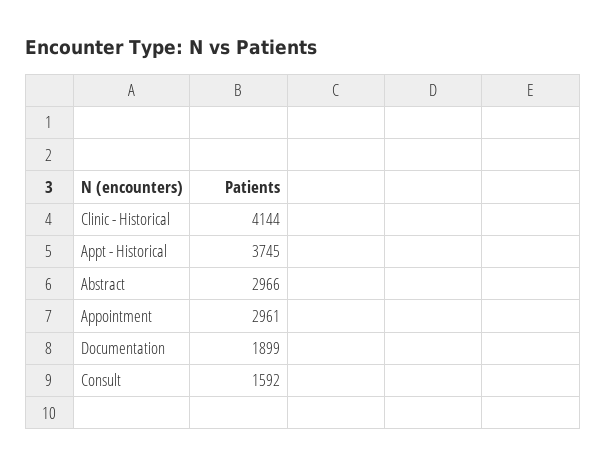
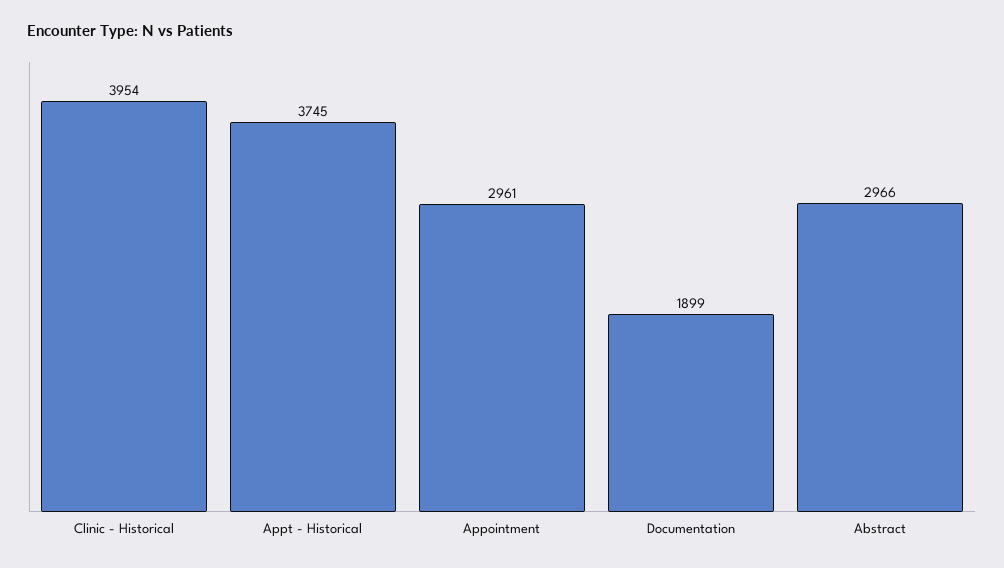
  {
-   "Clinic - Historical": 4144,
+   "Clinic - Historical": 3954,
    "Appt - Historical": 3745,
    "Abstract": 2966,
    "Appointment": 2961,
-   "Documentation": 1899,
+   "Documentation": 1899
-   "Consult": 1592
  }

